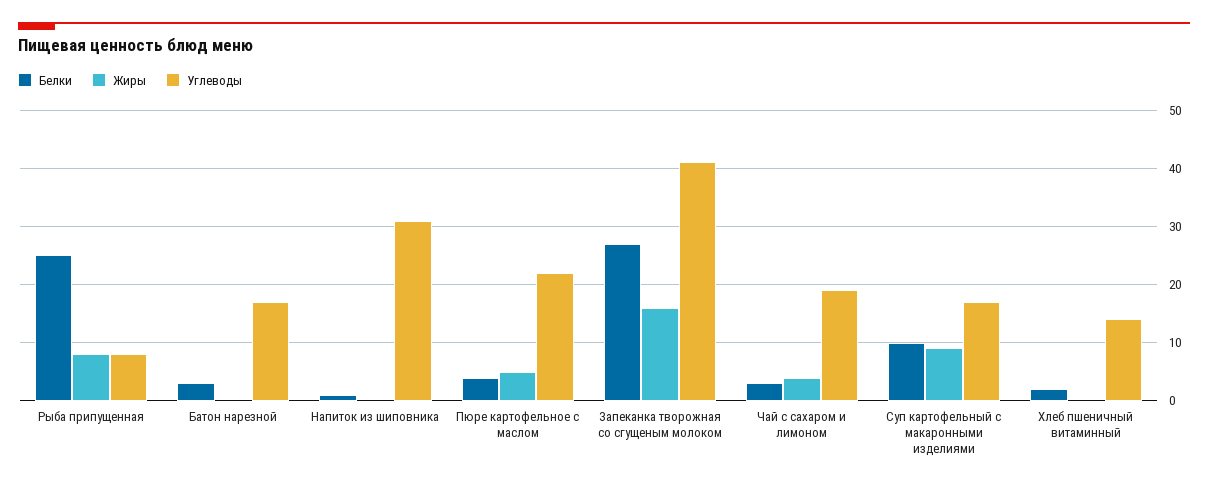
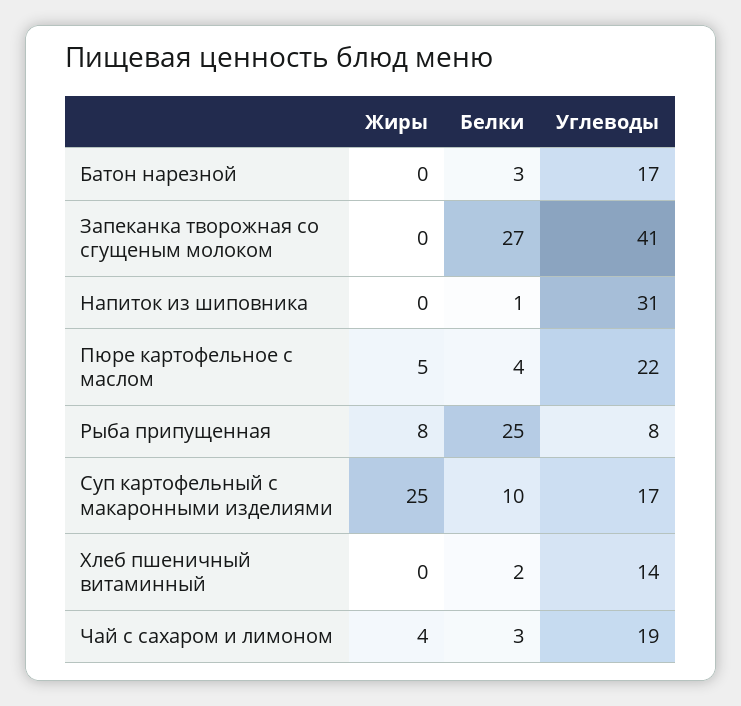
  {
    "Белки": {
      "Рыба припущенная": 25,
      "Батон нарезной": 3,
      "Напиток из шиповника": 1,
      "Пюре картофельное с маслом": 4,
      "Запеканка творожная со сгущеным молоком": 27,
      "Чай с сахаром и лимоном": 3,
      "Суп картофельный с макаронными изделиями": 10,
      "Хлеб пшеничный витаминный": 2
    },
    "Жиры": {
      "Рыба припущенная": 8,
      "Батон нарезной": 0,
      "Напиток из шиповника": 0,
      "Пюре картофельное с маслом": 5,
-     "Запеканка творожная со сгущеным молоком": 15,
+     "Запеканка творожная со сгущеным молоком": 0,
      "Чай с сахаром и лимоном": 4,
-     "Суп картофельный с макаронными изделиями": 10,
+     "Суп картофельный с макаронными изделиями": 25,
      "Хлеб пшеничный витаминный": 0
    },
    "Углеводы": {
      "Рыба припущенная": 8,
      "Батон нарезной": 17,
      "Напиток из шиповника": 31,
      "Пюре картофельное с маслом": 22,
      "Запеканка творожная со сгущеным молоком": 41,
      "Чай с сахаром и лимоном": 19,
      "Суп картофельный с макаронными изделиями": 17,
      "Хлеб пшеничный витаминный": 14
    }
  }

